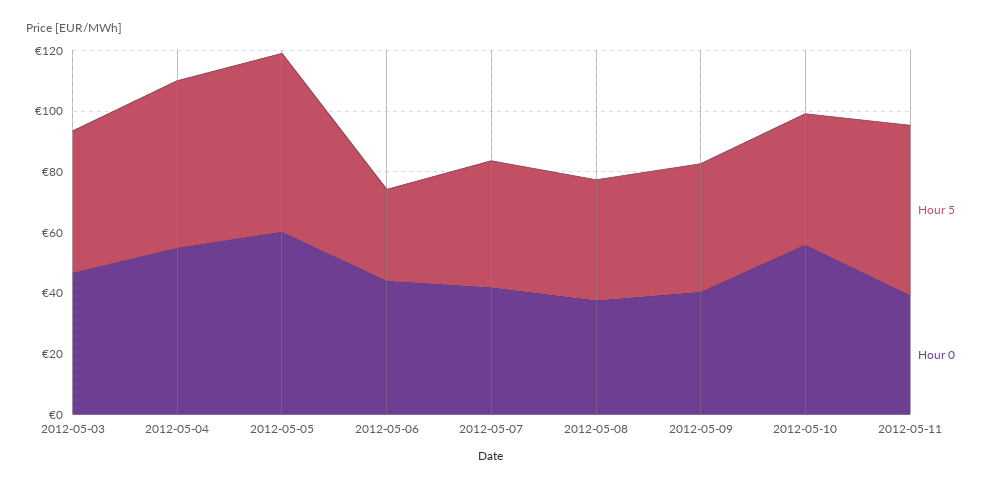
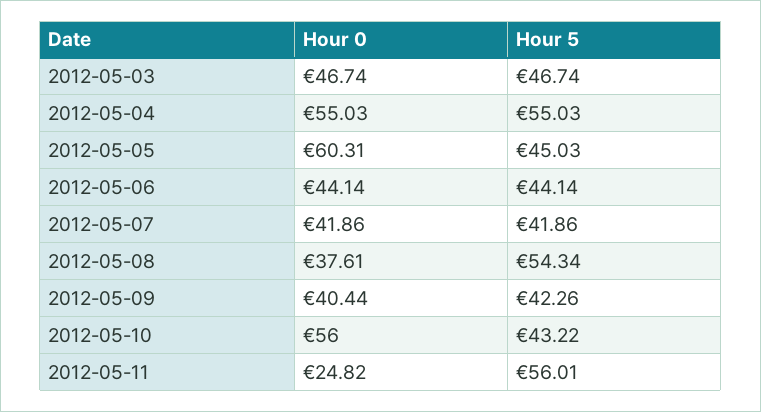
  {
    "Hour 5": {
      "2012-05-03": 46.74,
      "2012-05-04": 55.03,
-     "2012-05-05": 60,
+     "2012-05-05": 45.03,
-     "2012-05-06": 30,
+     "2012-05-06": 44.14,
      "2012-05-07": 41.86,
-     "2012-05-08": 40,
+     "2012-05-08": 54.34,
      "2012-05-09": 42.26,
      "2012-05-10": 43.22,
      "2012-05-11": 56.01
    },
    "Hour 0": {
      "2012-05-03": 46.74,
      "2012-05-04": 55.03,
      "2012-05-05": 60.31,
      "2012-05-06": 44.14,
      "2012-05-07": 41.86,
      "2012-05-08": 37.61,
      "2012-05-09": 40.44,
      "2012-05-10": 56,
-     "2012-05-11": 40
+     "2012-05-11": 24.82
    }
  }

